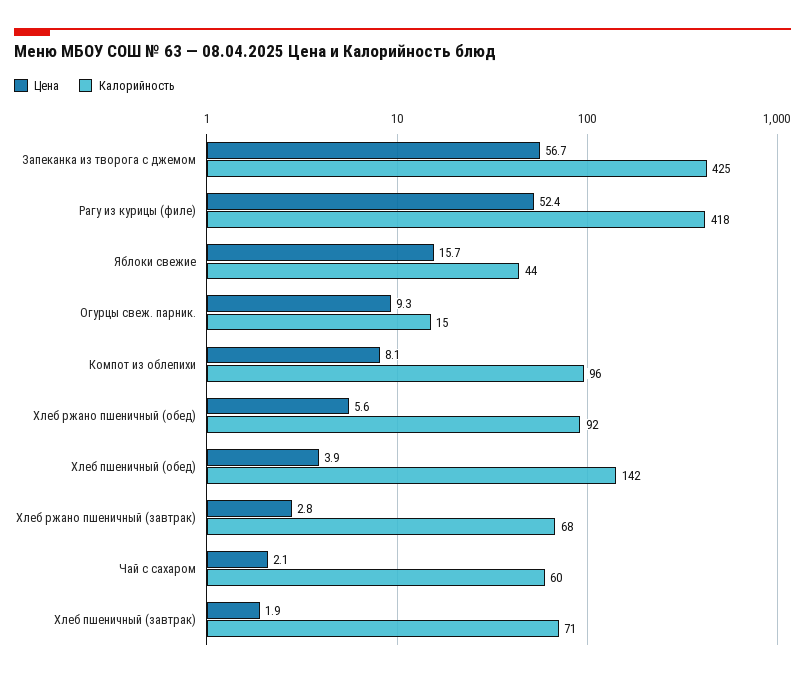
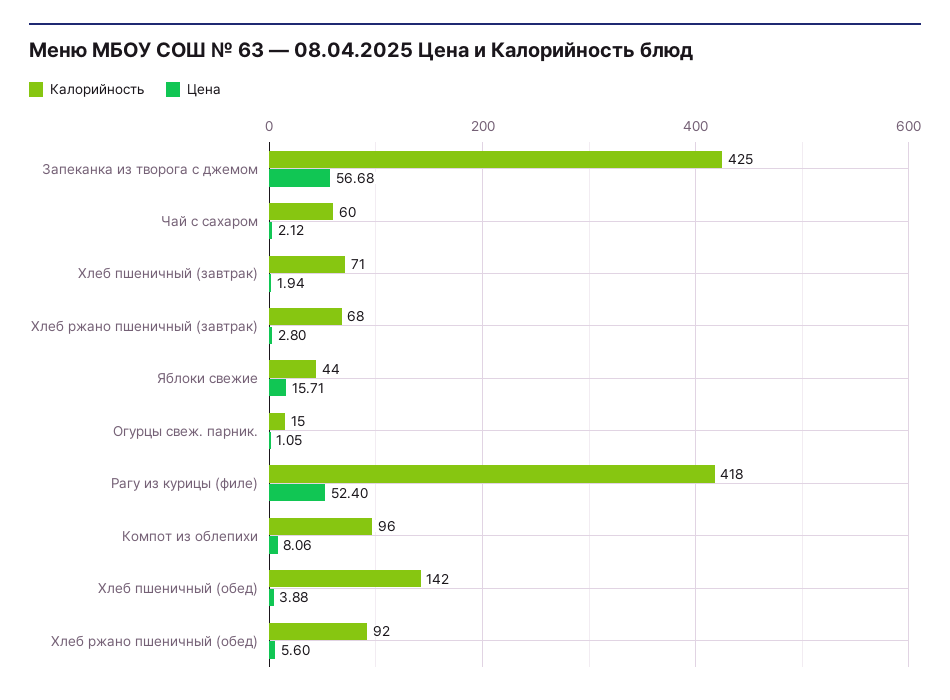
  {
    "Цена": {
      "Запеканка из творога с джемом": 56.68,
      "Рагу из курицы (филе)": 52.4,
      "Яблоки свежие": 15.71,
-     "Огурцы свеж. парник.": 9.3,
+     "Огурцы свеж. парник.": 1.05,
      "Компот из облепихи": 8.06,
      "Хлеб ржано пшеничный (обед)": 5.6,
      "Хлеб пшеничный (обед)": 3.88,
      "Хлеб ржано пшеничный (завтрак)": 2.8,
      "Чай с сахаром": 2.12,
      "Хлеб пшеничный (завтрак)": 1.94
    },
    "Калорийность": {
      "Запеканка из творога с джемом": 425,
      "Рагу из курицы (филе)": 418,
      "Яблоки свежие": 44,
      "Огурцы свеж. парник.": 15,
      "Компот из облепихи": 96,
      "Хлеб ржано пшеничный (обед)": 92,
      "Хлеб пшеничный (обед)": 142,
      "Хлеб ржано пшеничный (завтрак)": 68,
      "Чай с сахаром": 60,
      "Хлеб пшеничный (завтрак)": 71
    }
  }

